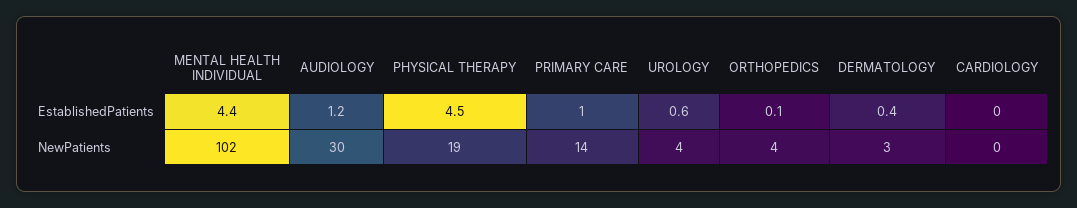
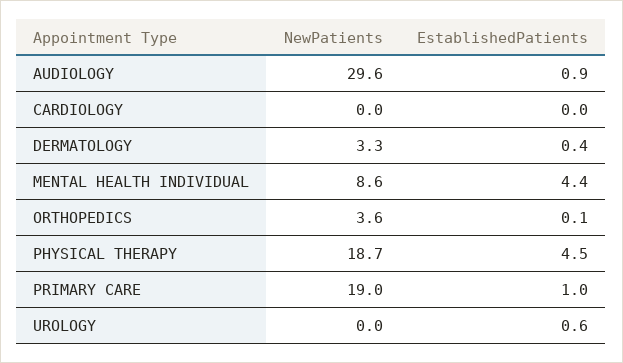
  {
    "MENTAL HEALTH INDIVIDUAL": {
      "EstablishedPatients": 4.4,
-     "NewPatients": 102
+     "NewPatients": 8.6
    },
    "AUDIOLOGY": {
-     "EstablishedPatients": 1.2,
+     "EstablishedPatients": 0.9,
      "NewPatients": 29.6
    },
    "PHYSICAL THERAPY": {
      "EstablishedPatients": 4.5,
      "NewPatients": 18.7
    },
    "PRIMARY CARE": {
      "EstablishedPatients": 1,
-     "NewPatients": 14
+     "NewPatients": 19
    },
    "UROLOGY": {
      "EstablishedPatients": 0.6,
-     "NewPatients": 4
+     "NewPatients": 0
    },
    "ORTHOPEDICS": {
      "EstablishedPatients": 0.1,
      "NewPatients": 3.6
    },
    "DERMATOLOGY": {
      "EstablishedPatients": 0.4,
      "NewPatients": 3.3
    },
    "CARDIOLOGY": {
      "EstablishedPatients": 0,
      "NewPatients": 0
    }
  }

